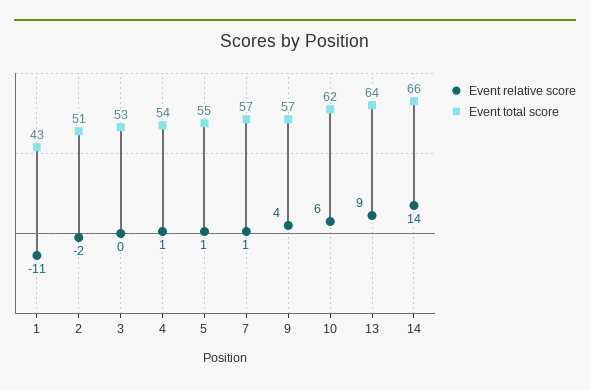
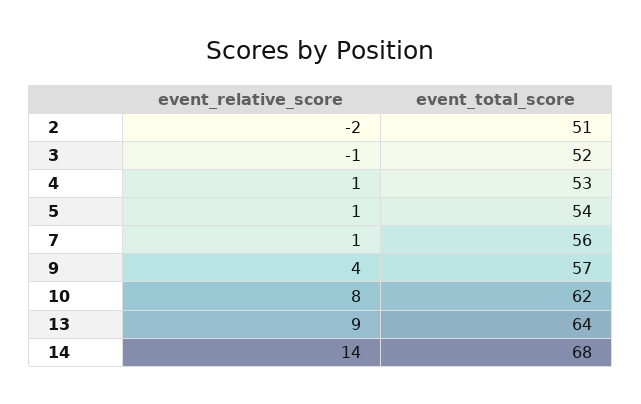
  {
    "Event relative score": {
-     "1": -11,
      "2": -2,
-     "3": 0,
+     "3": -1,
      "4": 1,
      "5": 1,
      "7": 1,
      "9": 4,
-     "10": 6,
+     "10": 8,
      "13": 9,
      "14": 14
    },
    "Event total score": {
-     "1": 43,
      "2": 51,
-     "3": 53,
+     "3": 52,
-     "4": 54,
+     "4": 53,
-     "5": 55,
+     "5": 54,
-     "7": 57,
+     "7": 56,
      "9": 57,
      "10": 62,
      "13": 64,
-     "14": 66
+     "14": 68
    }
  }

